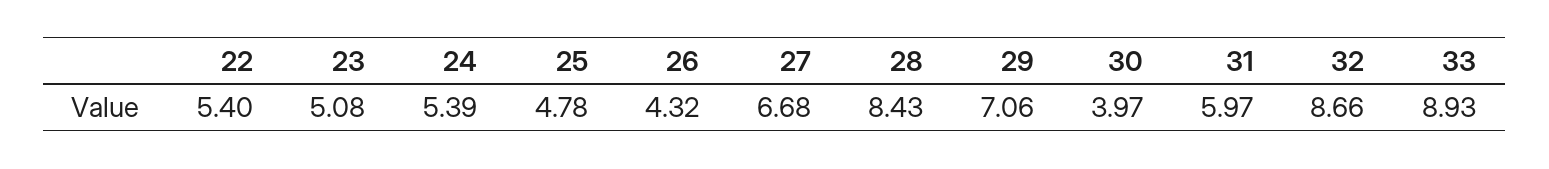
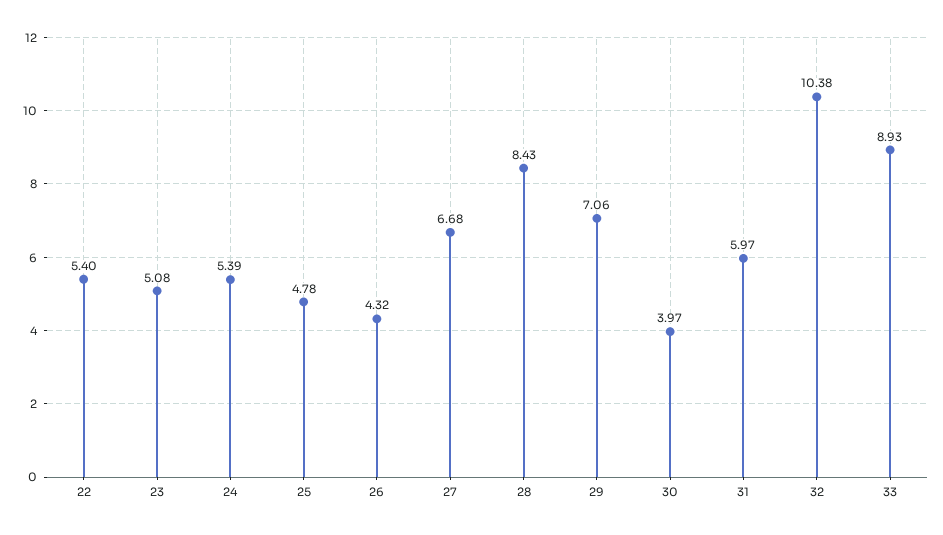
  {
    "22": 5.4,
    "23": 5.08,
    "24": 5.39,
    "25": 4.78,
    "26": 4.32,
    "27": 6.68,
    "28": 8.43,
    "29": 7.06,
    "30": 3.97,
    "31": 5.97,
-   "32": 8.66,
+   "32": 10.38,
    "33": 8.93
  }

